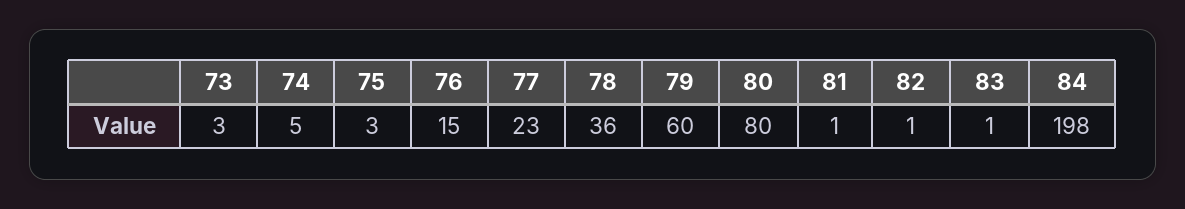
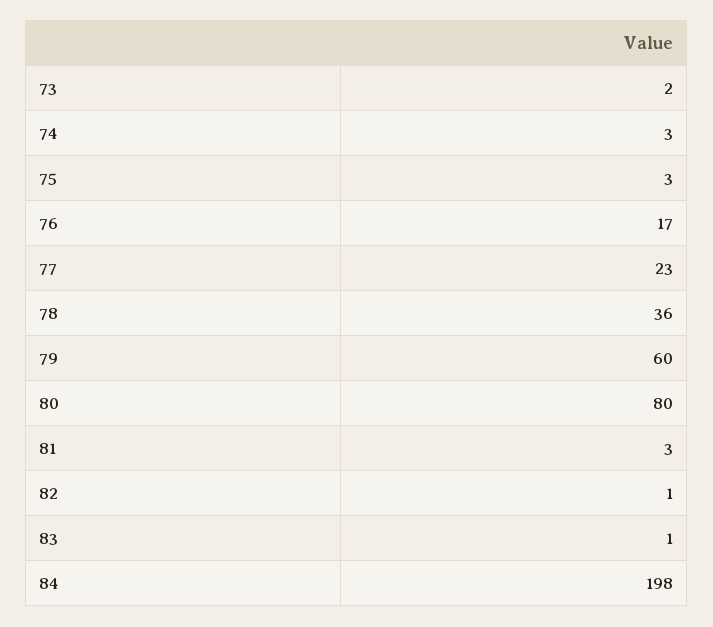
  {
-   "73": 3,
+   "73": 2,
-   "74": 5,
+   "74": 3,
    "75": 3,
-   "76": 15,
+   "76": 17,
    "77": 23,
    "78": 36,
    "79": 60,
    "80": 80,
-   "81": 1,
+   "81": 3,
    "82": 1,
    "83": 1,
    "84": 198
  }

